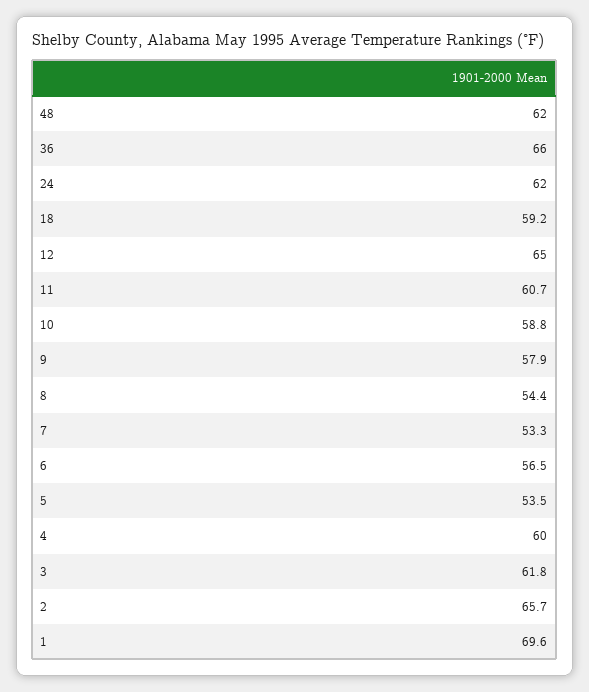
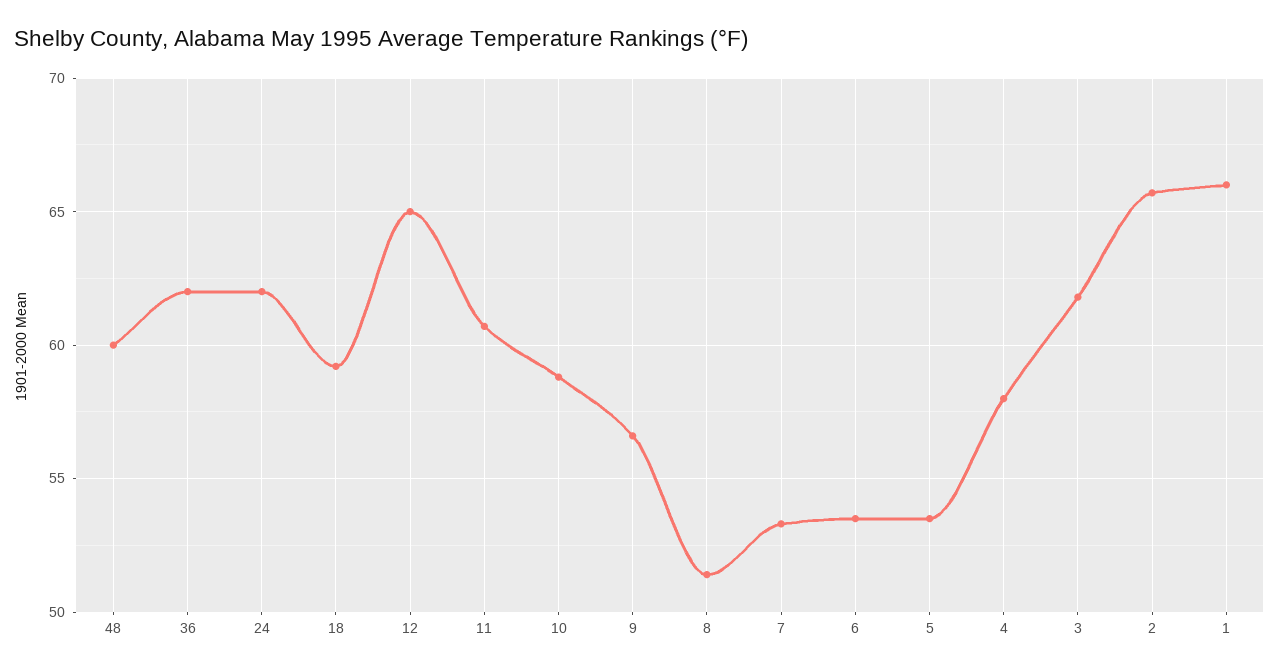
  {
-   "48": 62,
+   "48": 60,
-   "36": 66,
+   "36": 62,
    "24": 62,
    "18": 59.2,
    "12": 65,
    "11": 60.7,
    "10": 58.8,
-   "9": 57.9,
+   "9": 56.5,
-   "8": 54.4,
+   "8": 51.5,
    "7": 53.3,
-   "6": 56.5,
+   "6": 53.5,
    "5": 53.5,
-   "4": 60,
+   "4": 58,
    "3": 61.8,
    "2": 65.7,
-   "1": 69.6
+   "1": 66
  }

